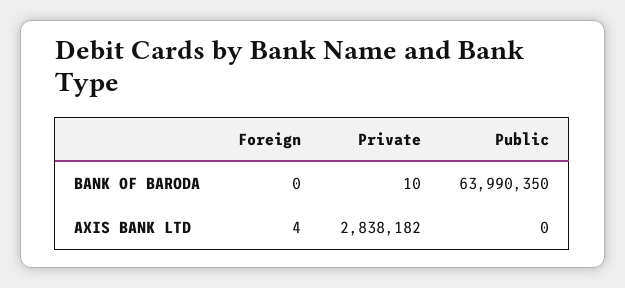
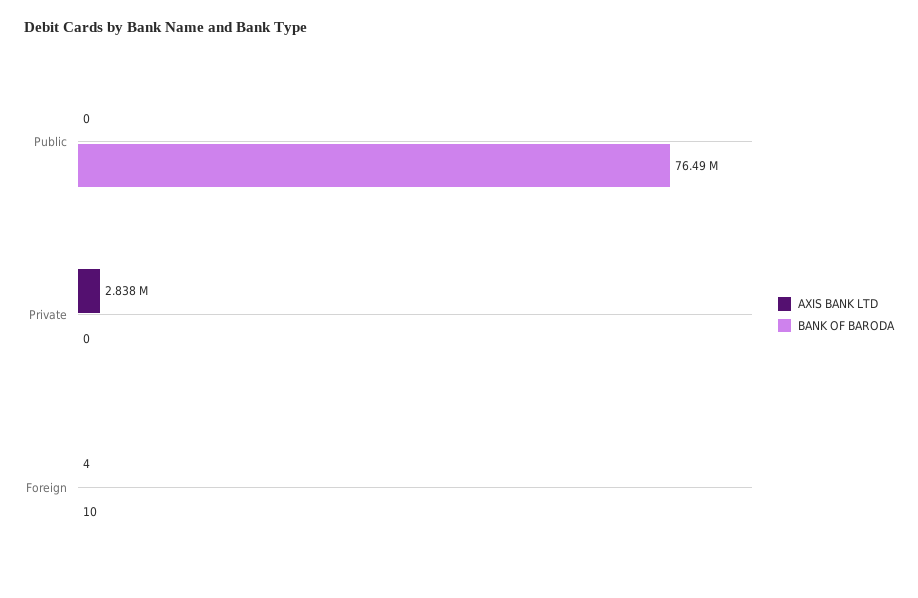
  {
    "BANK OF BARODA": {
-     "Foreign": 0,
+     "Foreign": 10,
-     "Private": 10,
+     "Private": 0,
-     "Public": 63990350
+     "Public": 76490000
    },
    "AXIS BANK LTD": {
      "Foreign": 4,
      "Private": 2838182,
      "Public": 0
    }
  }

